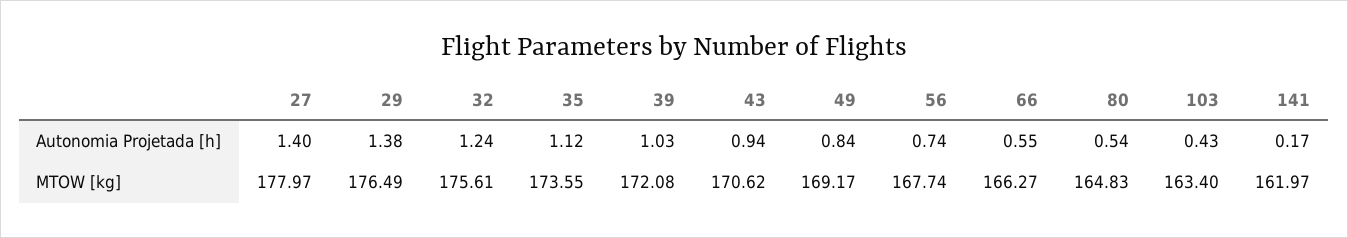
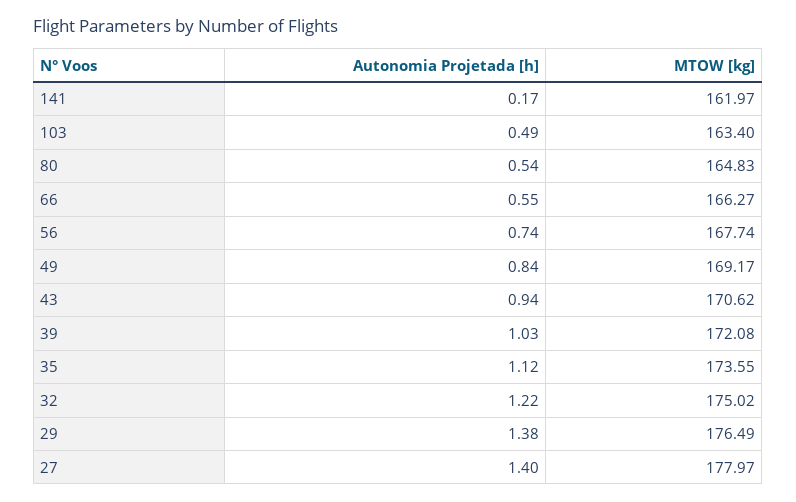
  {
    "27": {
      "Autonomia Projetada [h]": 1.4,
      "MTOW [kg]": 177.97
    },
    "29": {
      "Autonomia Projetada [h]": 1.38,
      "MTOW [kg]": 176.49
    },
    "32": {
-     "Autonomia Projetada [h]": 1.24,
+     "Autonomia Projetada [h]": 1.22,
-     "MTOW [kg]": 175.61
+     "MTOW [kg]": 175.02
    },
    "35": {
      "Autonomia Projetada [h]": 1.12,
      "MTOW [kg]": 173.55
    },
    "39": {
      "Autonomia Projetada [h]": 1.03,
      "MTOW [kg]": 172.08
    },
    "43": {
      "Autonomia Projetada [h]": 0.94,
      "MTOW [kg]": 170.62
    },
    "49": {
      "Autonomia Projetada [h]": 0.84,
      "MTOW [kg]": 169.17
    },
    "56": {
      "Autonomia Projetada [h]": 0.74,
      "MTOW [kg]": 167.74
    },
    "66": {
      "Autonomia Projetada [h]": 0.55,
      "MTOW [kg]": 166.27
    },
    "80": {
      "Autonomia Projetada [h]": 0.54,
      "MTOW [kg]": 164.83
    },
    "103": {
-     "Autonomia Projetada [h]": 0.43,
+     "Autonomia Projetada [h]": 0.49,
      "MTOW [kg]": 163.4
    },
    "141": {
      "Autonomia Projetada [h]": 0.17,
      "MTOW [kg]": 161.97
    }
  }

